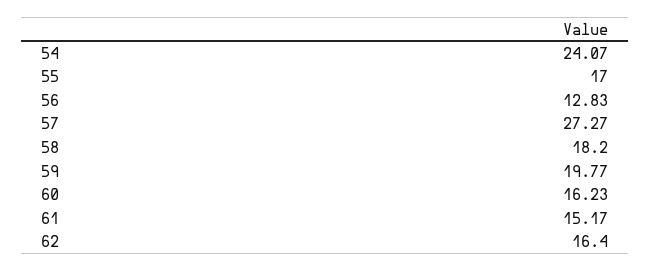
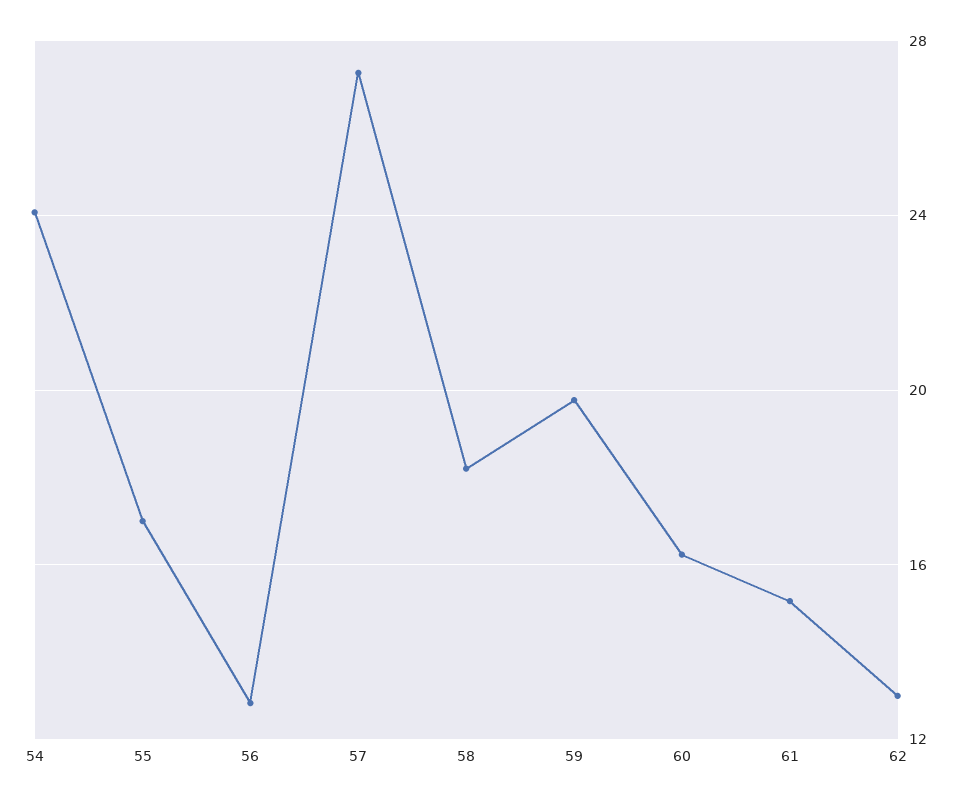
  {
    "54": 24.07,
    "55": 17,
    "56": 12.83,
    "57": 27.27,
    "58": 18.2,
    "59": 19.77,
    "60": 16.23,
    "61": 15.17,
-   "62": 16.4
+   "62": 13
  }

